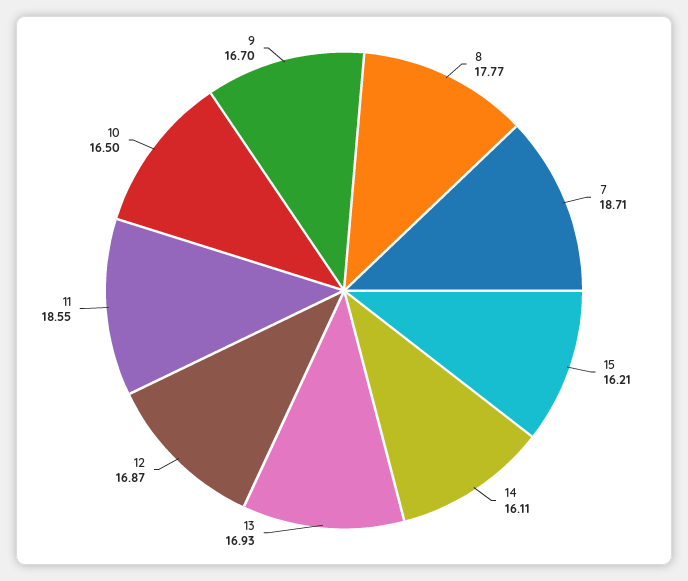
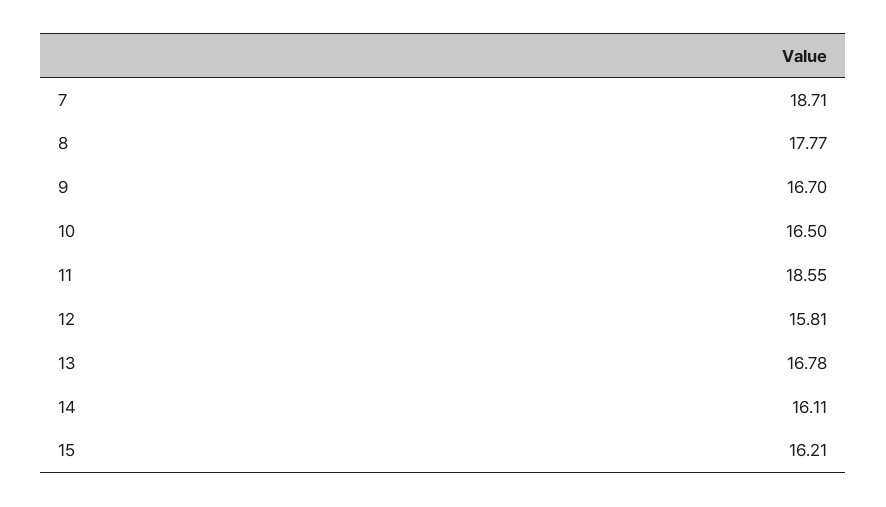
  {
    "8": 17.77,
    "7": 18.71,
    "15": 16.21,
    "14": 16.11,
-   "13": 16.93,
+   "13": 16.78,
-   "12": 16.87,
+   "12": 15.81,
    "11": 18.55,
    "10": 16.5,
    "9": 16.7
  }

